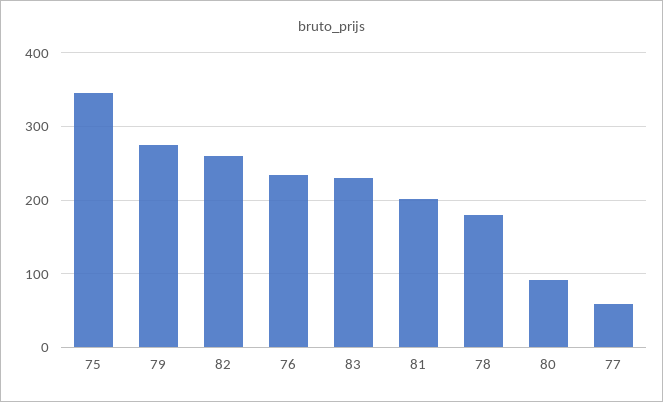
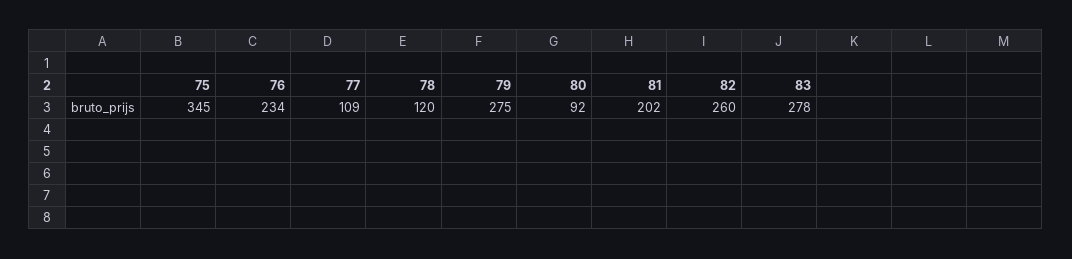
  {
    "75": 345,
    "79": 275,
    "82": 260,
    "76": 234,
-   "83": 230,
+   "83": 278,
    "81": 202,
-   "78": 180,
+   "78": 120,
    "80": 92,
-   "77": 60
+   "77": 109
  }

